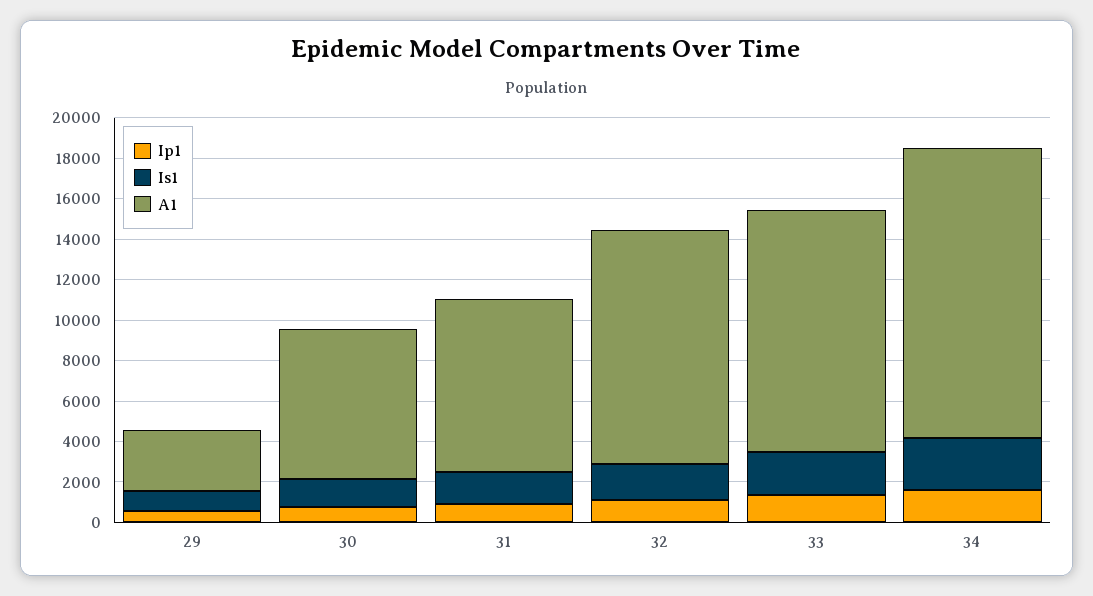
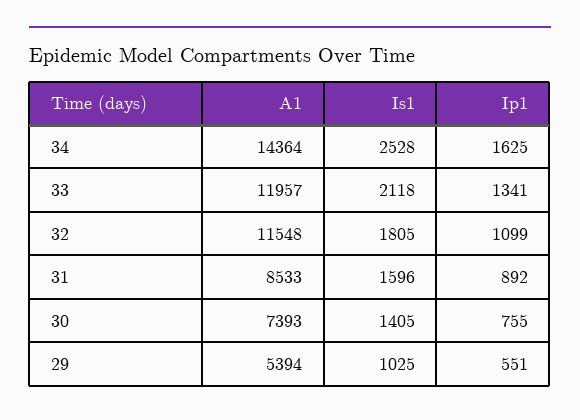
  {
    "Ip1": {
      "29": 551,
      "30": 755,
      "31": 892,
      "32": 1099,
      "33": 1341,
      "34": 1625
    },
    "Is1": {
      "29": 1025,
      "30": 1405,
      "31": 1596,
      "32": 1805,
      "33": 2118,
      "34": 2528
    },
    "A1": {
-     "29": 3000,
+     "29": 5394,
      "30": 7393,
      "31": 8533,
      "32": 11548,
      "33": 11957,
      "34": 14364
    }
  }

